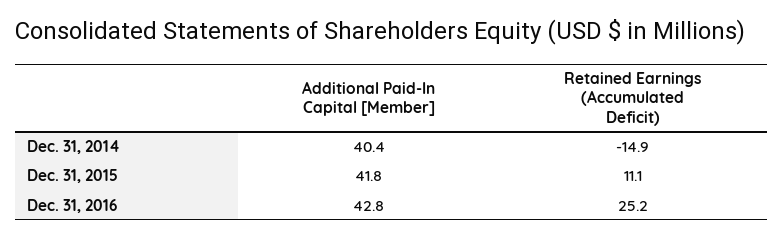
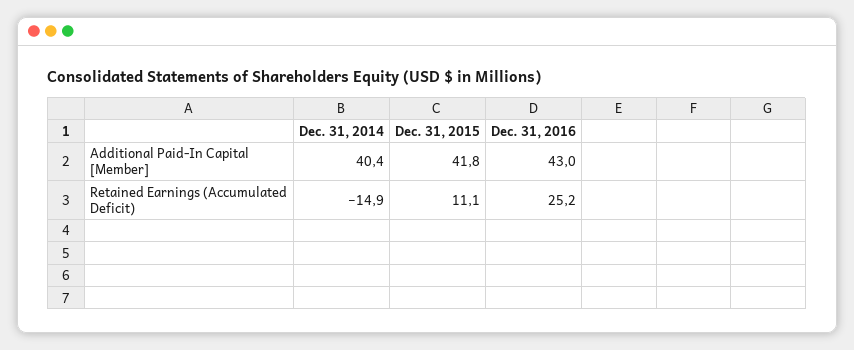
  {
    "Additional Paid-In Capital [Member]": {
      "Dec. 31, 2014": 40.4,
      "Dec. 31, 2015": 41.8,
-     "Dec. 31, 2016": 42.8
+     "Dec. 31, 2016": 43
    },
    "Retained Earnings (Accumulated Deficit)": {
      "Dec. 31, 2014": -14.9,
      "Dec. 31, 2015": 11.1,
      "Dec. 31, 2016": 25.2
    }
  }

